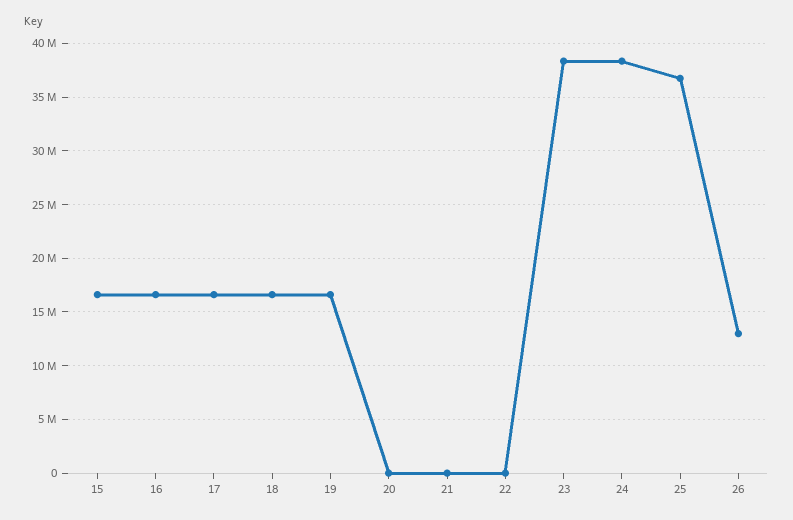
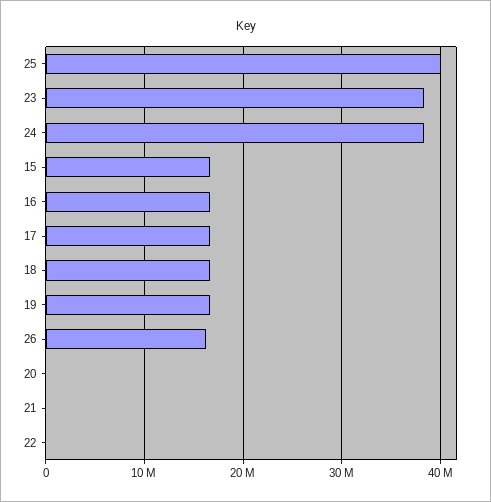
  {
    "15": 17000000,
    "16": 17000000,
    "17": 17000000,
    "18": 17000000,
    "19": 17000000,
    "20": 0,
    "21": 0,
    "22": 0,
    "23": 38000000,
    "24": 38000000,
-   "25": 37000000,
+   "25": 40000000,
-   "26": 13000000
+   "26": 16000000
  }

